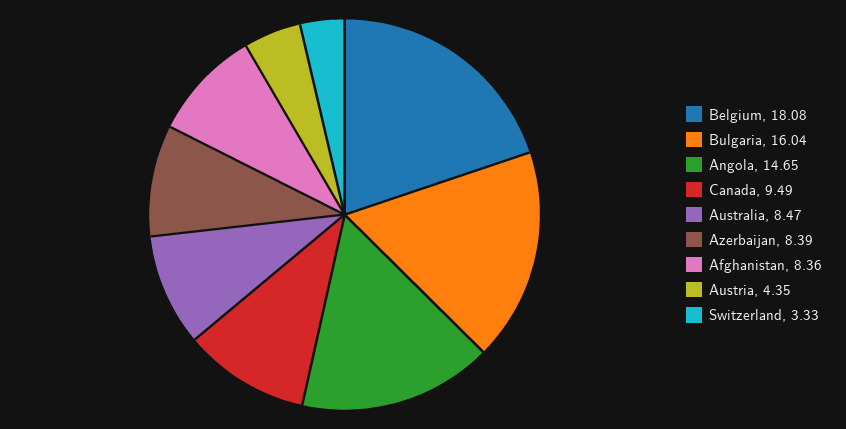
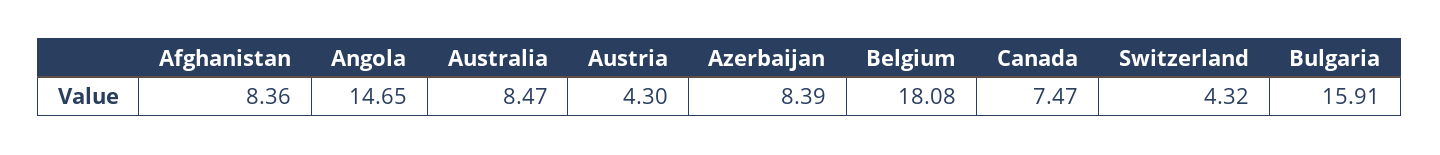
  {
    "Belgium": 18.08,
-   "Bulgaria": 16.04,
+   "Bulgaria": 15.91,
    "Angola": 14.65,
-   "Canada": 9.49,
+   "Canada": 7.47,
    "Australia": 8.47,
    "Azerbaijan": 8.39,
    "Afghanistan": 8.36,
-   "Austria": 4.35,
+   "Austria": 4.3,
-   "Switzerland": 3.33
+   "Switzerland": 4.32
  }

